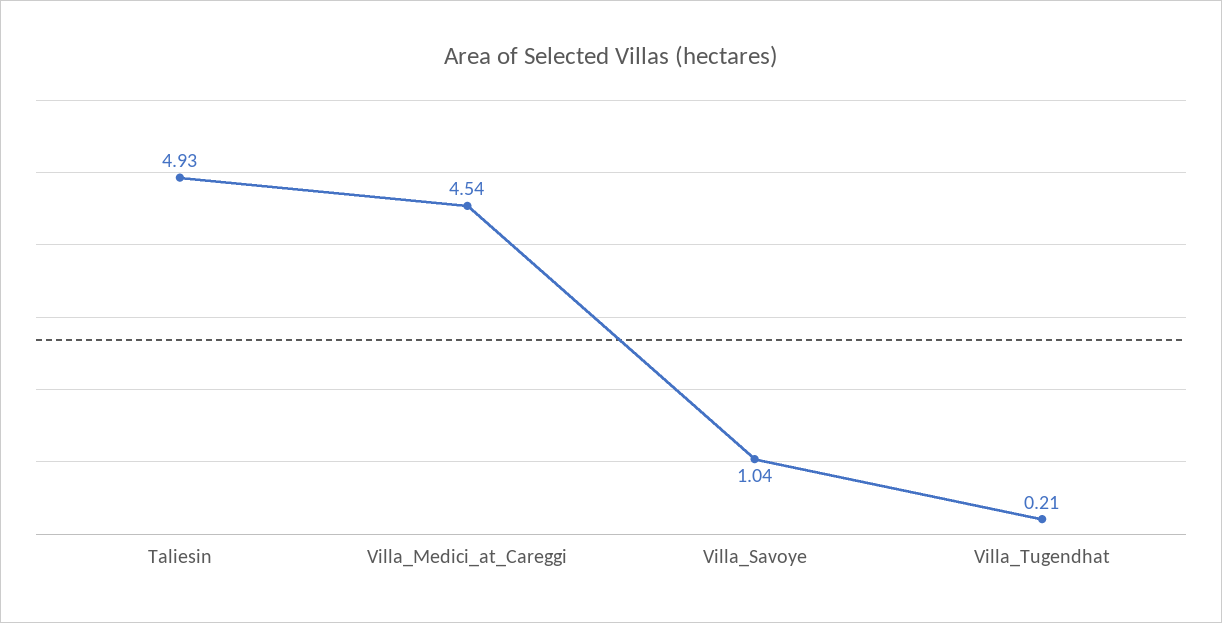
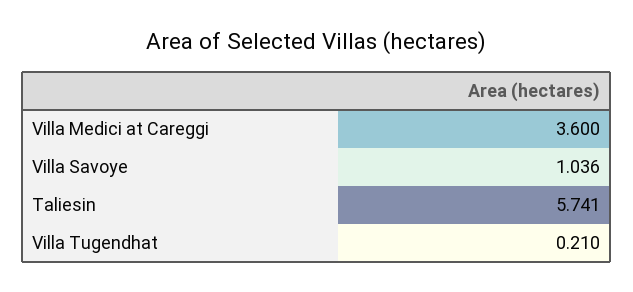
  {
-   "Taliesin": 4.93,
+   "Taliesin": 5.741,
-   "Villa_Medici_at_Careggi": 4.54,
+   "Villa_Medici_at_Careggi": 3.6,
    "Villa_Savoye": 1.036,
    "Villa_Tugendhat": 0.21
  }

